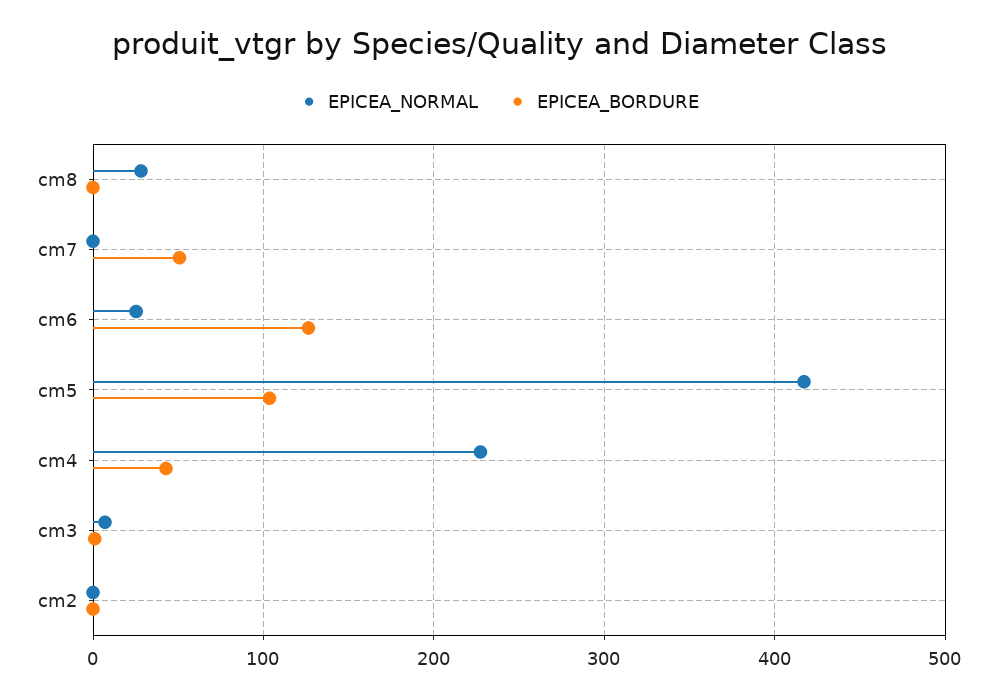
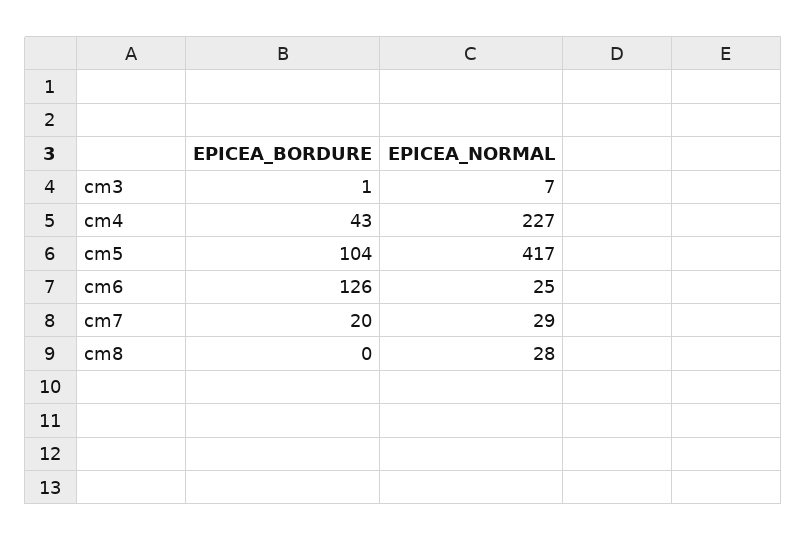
  {
    "EPICEA_NORMAL": {
      "cm8": 28,
-     "cm7": 0,
+     "cm7": 29,
      "cm6": 25,
      "cm5": 417,
      "cm4": 227,
-     "cm3": 7,
+     "cm3": 7
-     "cm2": 0
    },
    "EPICEA_BORDURE": {
      "cm8": 0,
-     "cm7": 50,
+     "cm7": 20,
      "cm6": 126,
      "cm5": 104,
      "cm4": 43,
-     "cm3": 1,
+     "cm3": 1
-     "cm2": 0
    }
  }

